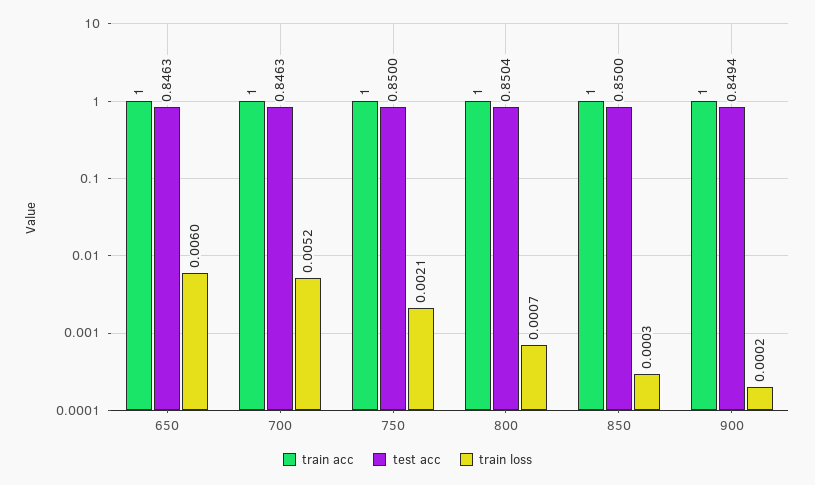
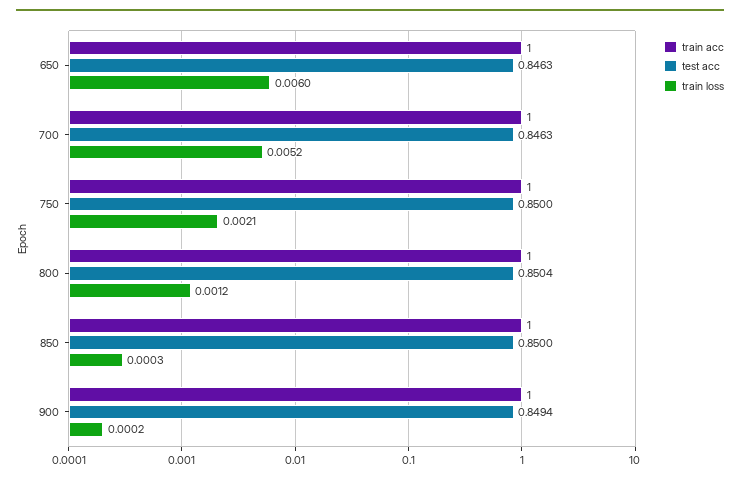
  {
    "train acc": {
      "650": 1,
      "700": 1,
      "750": 1,
      "800": 1,
      "850": 1,
      "900": 1
    },
    "test acc": {
      "650": 0.8463,
      "700": 0.8463,
      "750": 0.85,
      "800": 0.8504,
      "850": 0.85,
      "900": 0.8494
    },
    "train loss": {
      "650": 0.006,
      "700": 0.0052,
      "750": 0.0021,
-     "800": 0.0007,
+     "800": 0.0012,
      "850": 0.0003,
      "900": 0.0002
    }
  }

